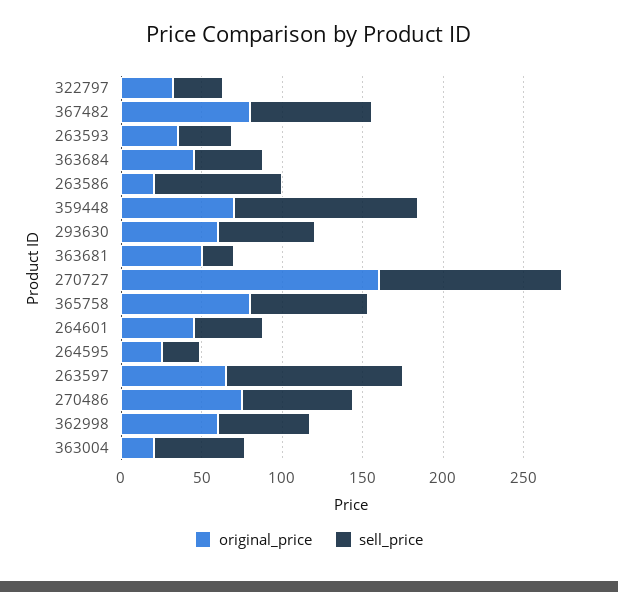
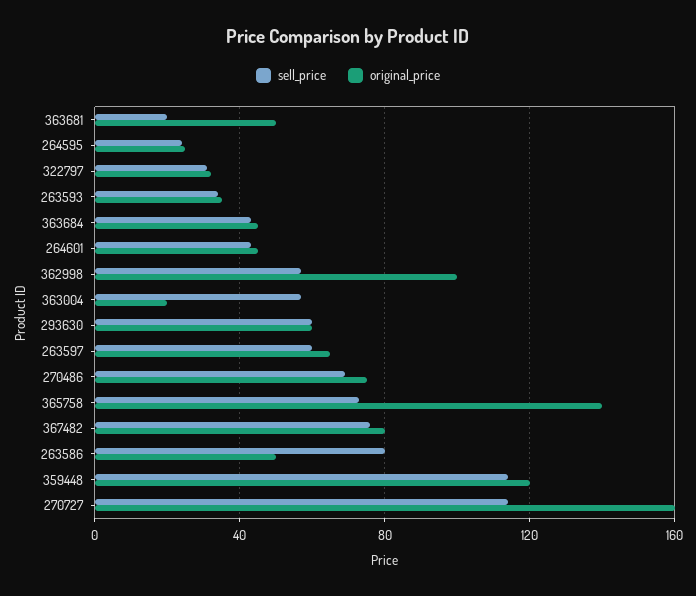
  {
    "original_price": {
      "322797": 30,
      "367482": 80,
      "263593": 35,
      "363684": 45,
-     "263586": 20,
+     "263586": 50,
-     "359448": 70,
+     "359448": 120,
      "293630": 60,
      "363681": 50,
      "270727": 160,
-     "365758": 80,
+     "365758": 140,
      "264601": 45,
      "264595": 25,
      "263597": 65,
      "270486": 75,
-     "362998": 60,
+     "362998": 100,
      "363004": 20
    },
    "sell_price": {
      "322797": 30,
      "367482": 75,
      "263593": 35,
      "363684": 45,
      "263586": 80,
      "359448": 115,
      "293630": 60,
      "363681": 20,
      "270727": 115,
      "365758": 75,
      "264601": 45,
      "264595": 25,
-     "263597": 110,
+     "263597": 60,
      "270486": 70,
      "362998": 55,
      "363004": 55
    }
  }

